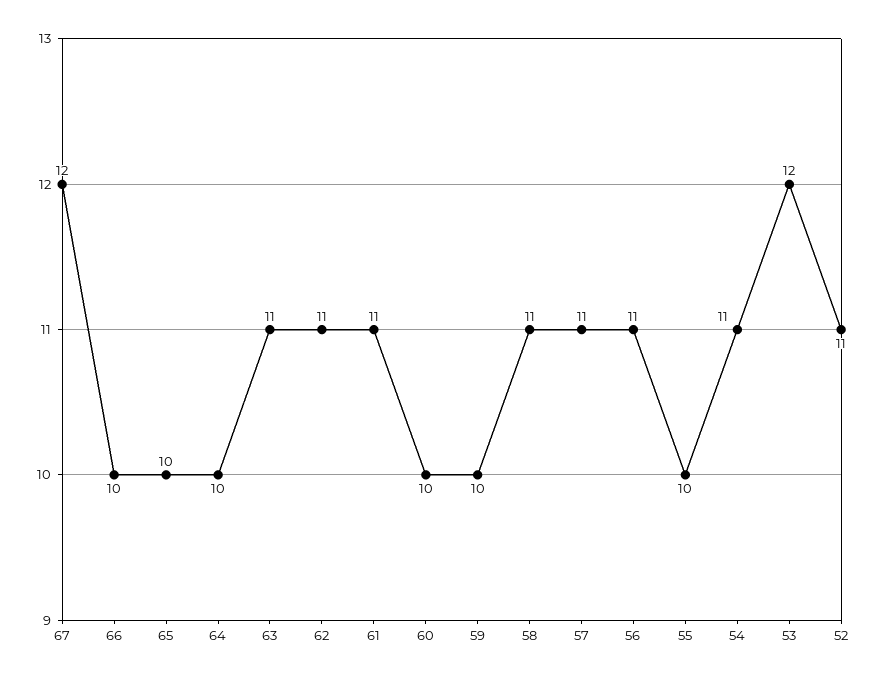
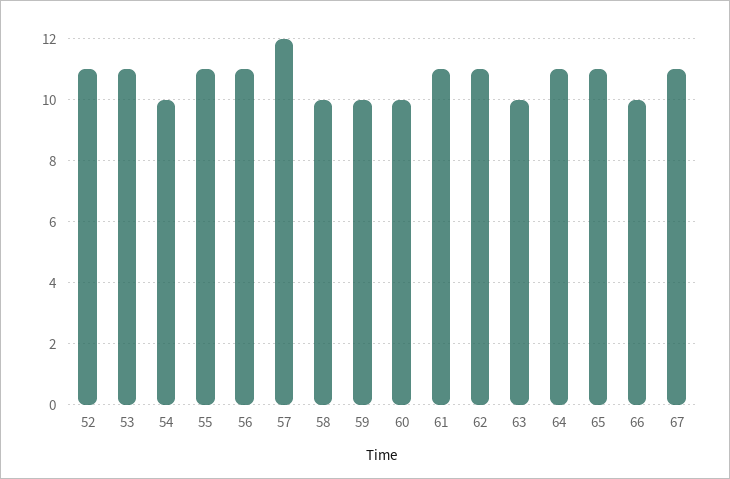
  {
-   "67": 12,
+   "67": 11,
    "66": 10,
-   "65": 10,
+   "65": 11,
-   "64": 10,
+   "64": 11,
-   "63": 11,
+   "63": 10,
    "62": 11,
    "61": 11,
    "60": 10,
    "59": 10,
-   "58": 11,
+   "58": 10,
-   "57": 11,
+   "57": 12,
    "56": 11,
-   "55": 10,
+   "55": 11,
-   "54": 11,
+   "54": 10,
-   "53": 12,
+   "53": 11,
    "52": 11
  }

